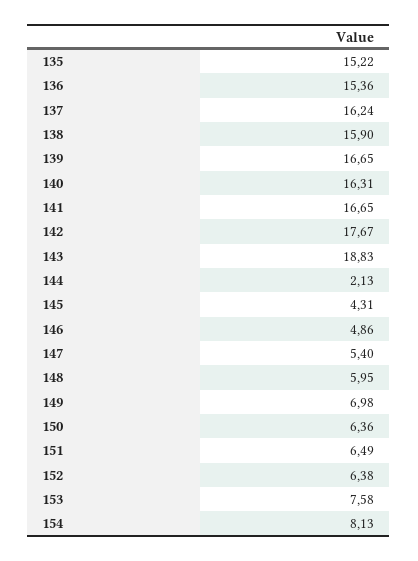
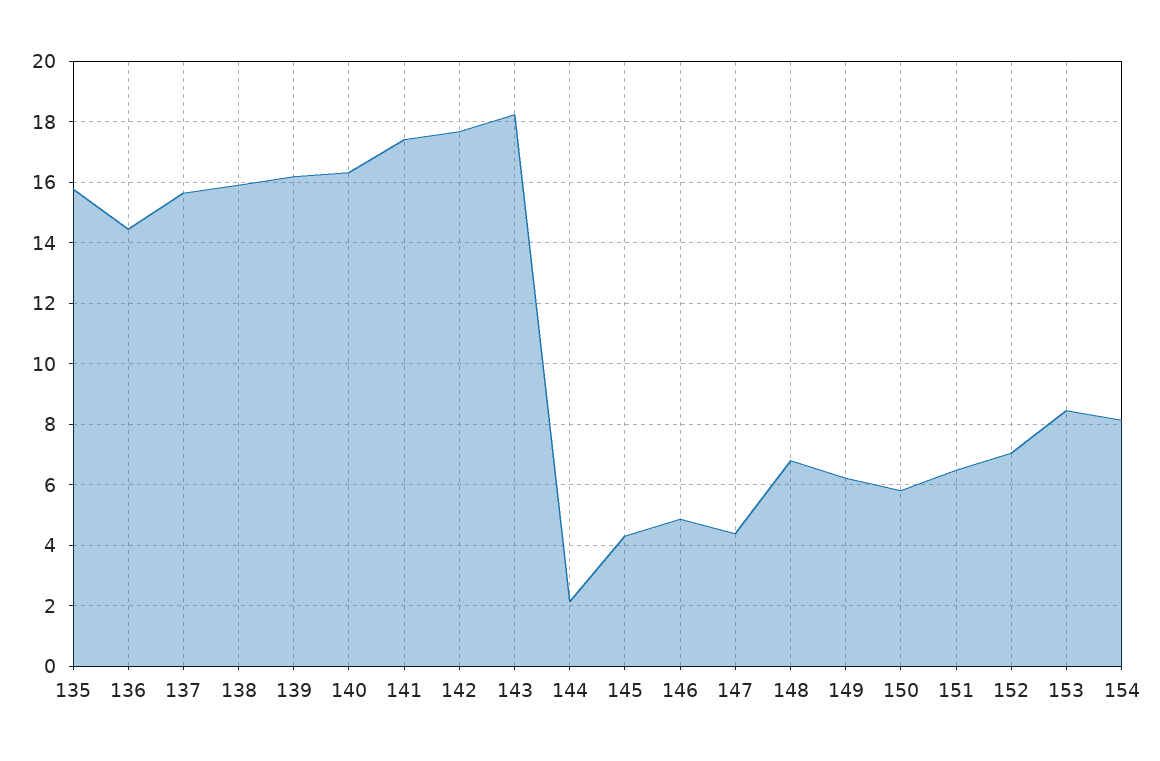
  {
-   "135": 15.22,
+   "135": 15.8,
-   "136": 15.36,
+   "136": 14.4,
-   "137": 16.24,
+   "137": 15.6,
    "138": 15.9,
-   "139": 16.65,
+   "139": 16.2,
    "140": 16.31,
-   "141": 16.65,
+   "141": 17.4,
    "142": 17.67,
-   "143": 18.83,
+   "143": 18.2,
    "144": 2.13,
    "145": 4.31,
    "146": 4.86,
-   "147": 5.4,
+   "147": 4.4,
-   "148": 5.95,
+   "148": 6.8,
-   "149": 6.98,
+   "149": 6.2,
-   "150": 6.36,
+   "150": 5.8,
    "151": 6.49,
-   "152": 6.38,
+   "152": 7,
-   "153": 7.58,
+   "153": 8.4,
    "154": 8.13
  }

